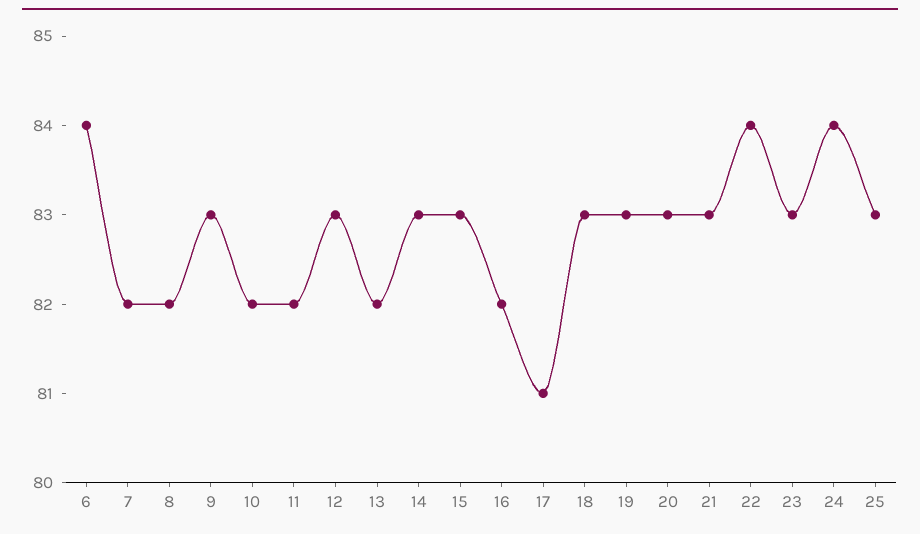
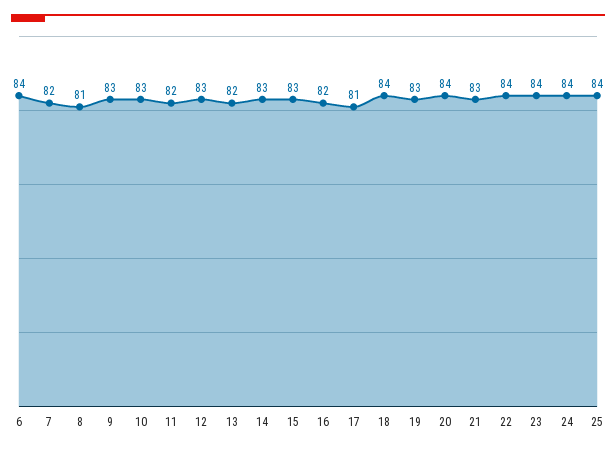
  {
    "6": 84,
    "7": 82,
-   "8": 82,
+   "8": 81,
    "9": 83,
-   "10": 82,
+   "10": 83,
    "11": 82,
    "12": 83,
    "13": 82,
    "14": 83,
    "15": 83,
    "16": 82,
    "17": 81,
-   "18": 83,
+   "18": 84,
    "19": 83,
-   "20": 83,
+   "20": 84,
    "21": 83,
    "22": 84,
-   "23": 83,
+   "23": 84,
    "24": 84,
-   "25": 83
+   "25": 84
  }

